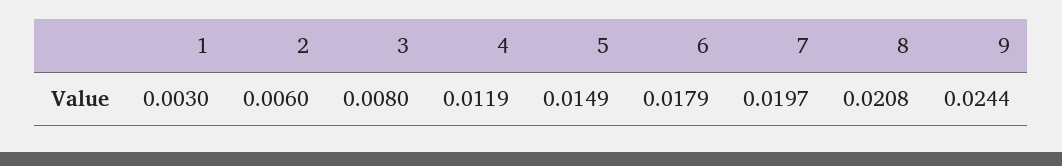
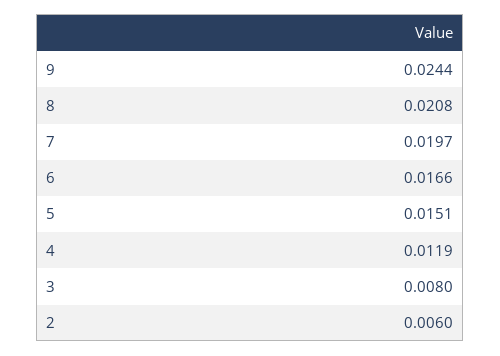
  {
-   "1": 0.003,
    "2": 0.006,
    "3": 0.008,
    "4": 0.0119,
-   "5": 0.0149,
+   "5": 0.0151,
-   "6": 0.0179,
+   "6": 0.0166,
    "7": 0.0197,
    "8": 0.0208,
    "9": 0.0244
  }

